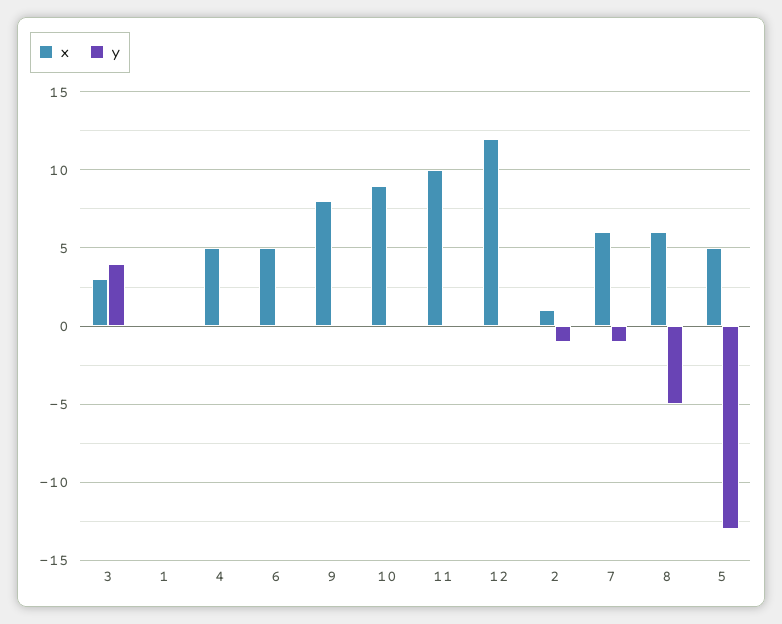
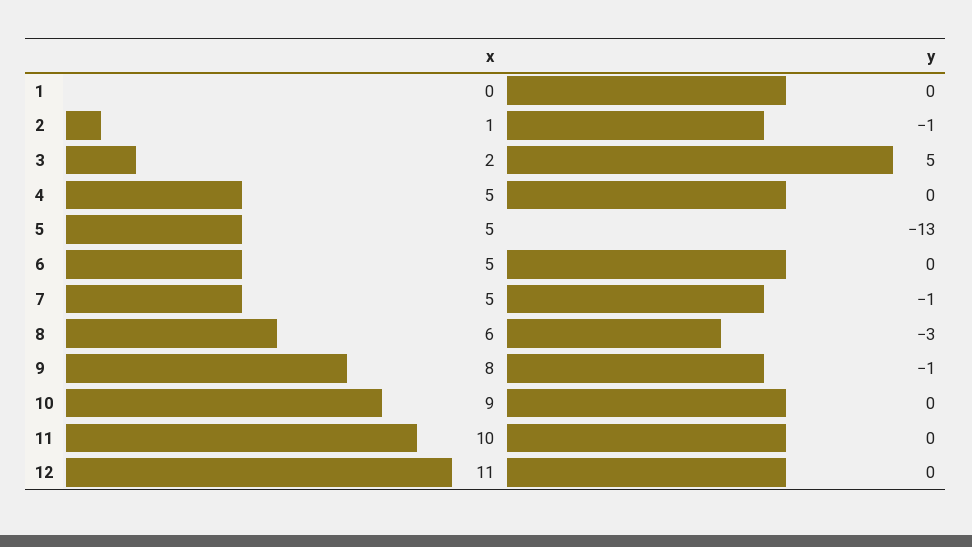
  {
    "x": {
-     "3": 3,
+     "3": 2,
      "1": 0,
      "4": 5,
      "6": 5,
      "9": 8,
      "10": 9,
      "11": 10,
-     "12": 12,
+     "12": 11,
      "2": 1,
-     "7": 6,
+     "7": 5,
      "8": 6,
      "5": 5
    },
    "y": {
-     "3": 4,
+     "3": 5,
      "1": 0,
      "4": 0,
      "6": 0,
-     "9": 0,
+     "9": -1,
      "10": 0,
      "11": 0,
      "12": 0,
      "2": -1,
      "7": -1,
-     "8": -5,
+     "8": -3,
      "5": -13
    }
  }

